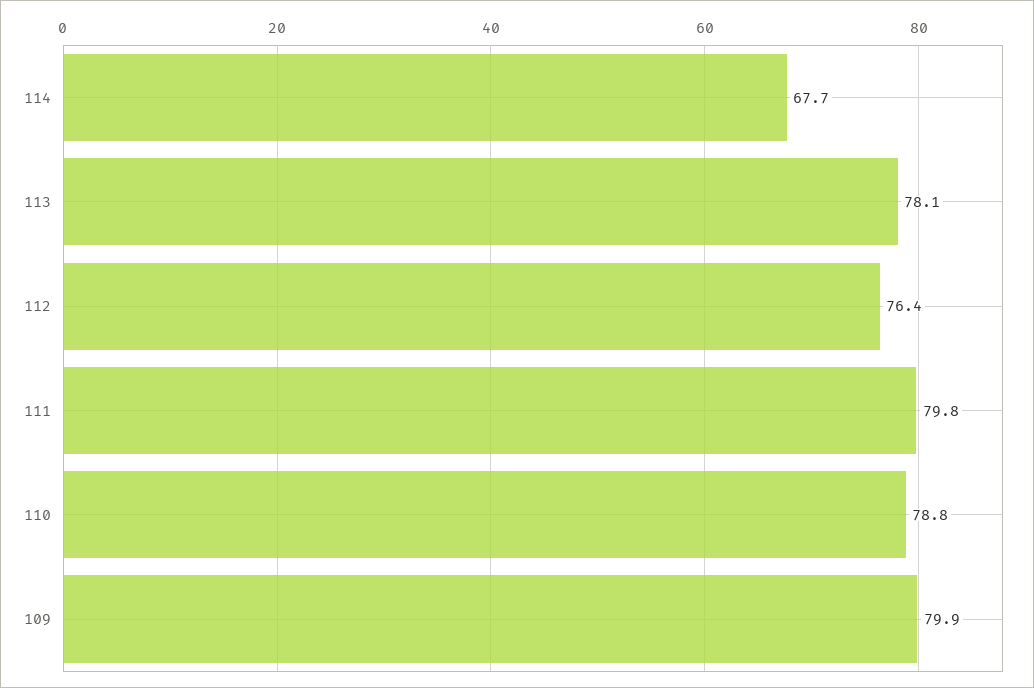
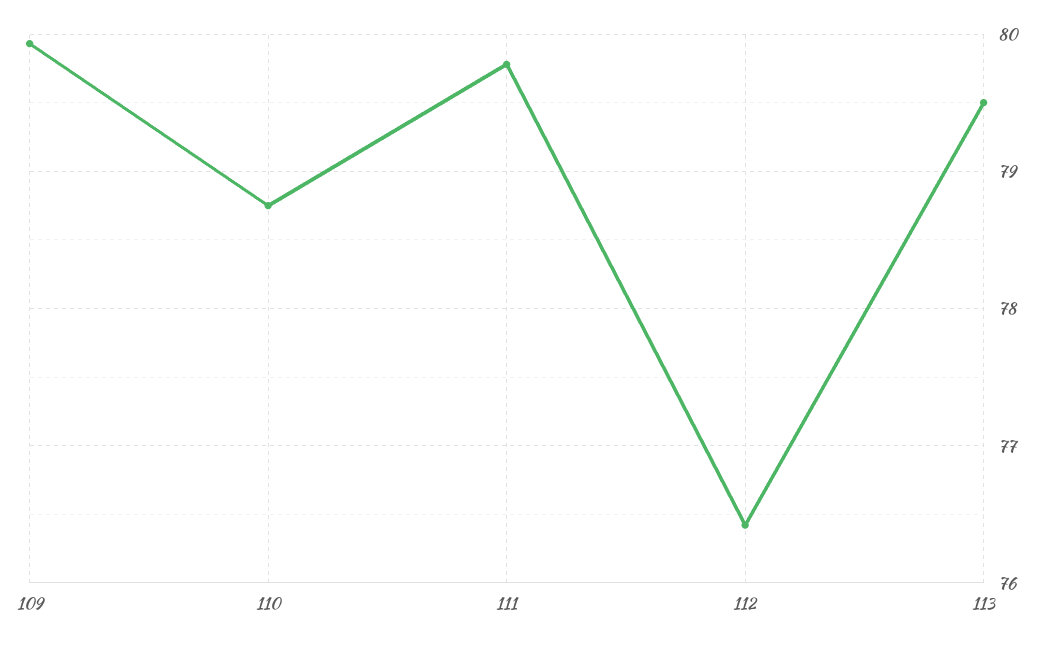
  {
-   "114": 67.7,
-   "113": 78.1,
+   "113": 79.5,
    "112": 76.4,
    "111": 79.8,
    "110": 78.8,
    "109": 79.9
  }

